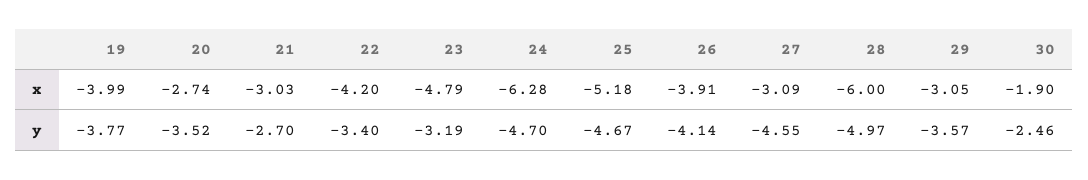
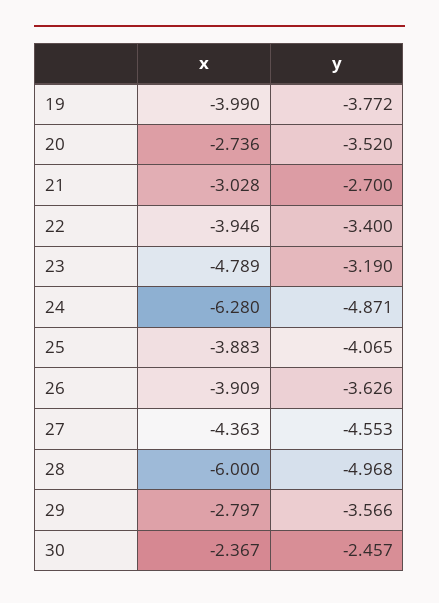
  {
    "19": {
      "x": -3.99,
      "y": -3.772
    },
    "20": {
      "x": -2.736,
      "y": -3.52
    },
    "21": {
      "x": -3.028,
      "y": -2.7
    },
    "22": {
-     "x": -4.2,
+     "x": -3.946,
      "y": -3.4
    },
    "23": {
      "x": -4.789,
      "y": -3.19
    },
    "24": {
      "x": -6.28,
-     "y": -4.7
+     "y": -4.871
    },
    "25": {
-     "x": -5.18,
+     "x": -3.883,
-     "y": -4.67
+     "y": -4.065
    },
    "26": {
      "x": -3.909,
-     "y": -4.14
+     "y": -3.626
    },
    "27": {
-     "x": -3.09,
+     "x": -4.363,
      "y": -4.553
    },
    "28": {
      "x": -6,
      "y": -4.968
    },
    "29": {
-     "x": -3.05,
+     "x": -2.797,
      "y": -3.566
    },
    "30": {
-     "x": -1.9,
+     "x": -2.367,
      "y": -2.457
    }
  }

